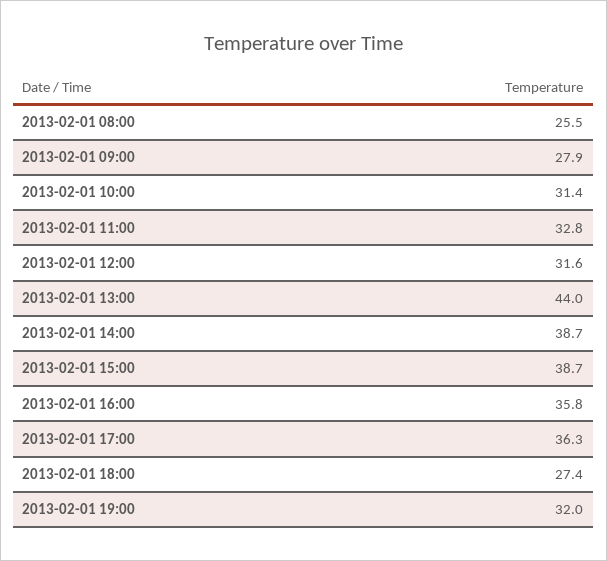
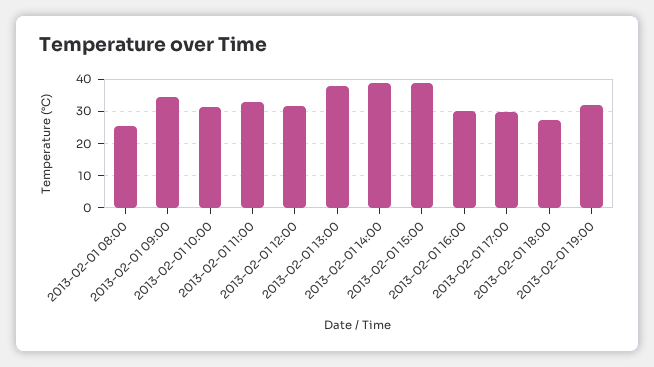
  {
    "2013-02-01 08:00": 25.5,
-   "2013-02-01 09:00": 27.9,
+   "2013-02-01 09:00": 34,
    "2013-02-01 10:00": 31.4,
    "2013-02-01 11:00": 32.8,
    "2013-02-01 12:00": 31.6,
-   "2013-02-01 13:00": 44,
+   "2013-02-01 13:00": 38,
    "2013-02-01 14:00": 38.7,
    "2013-02-01 15:00": 38.7,
-   "2013-02-01 16:00": 35.8,
+   "2013-02-01 16:00": 30,
-   "2013-02-01 17:00": 36.3,
+   "2013-02-01 17:00": 30,
    "2013-02-01 18:00": 27.4,
    "2013-02-01 19:00": 32
  }

